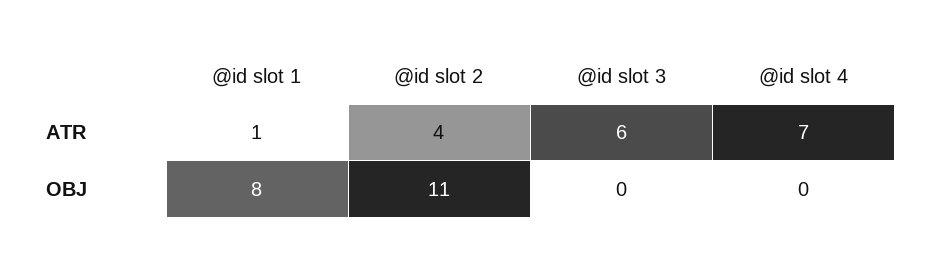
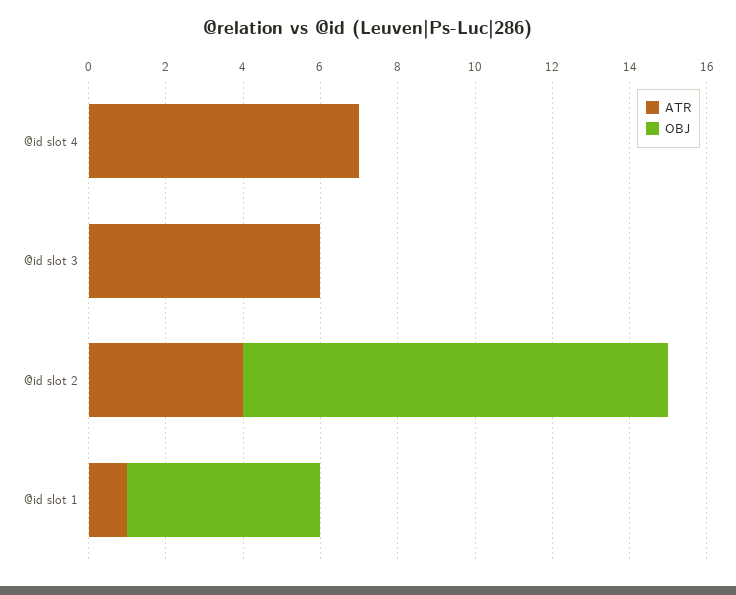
  {
    "ATR": {
      "@id slot 1": 1,
      "@id slot 2": 4,
      "@id slot 3": 6,
      "@id slot 4": 7
    },
    "OBJ": {
-     "@id slot 1": 8,
+     "@id slot 1": 5,
      "@id slot 2": 11,
      "@id slot 3": 0,
      "@id slot 4": 0
    }
  }

